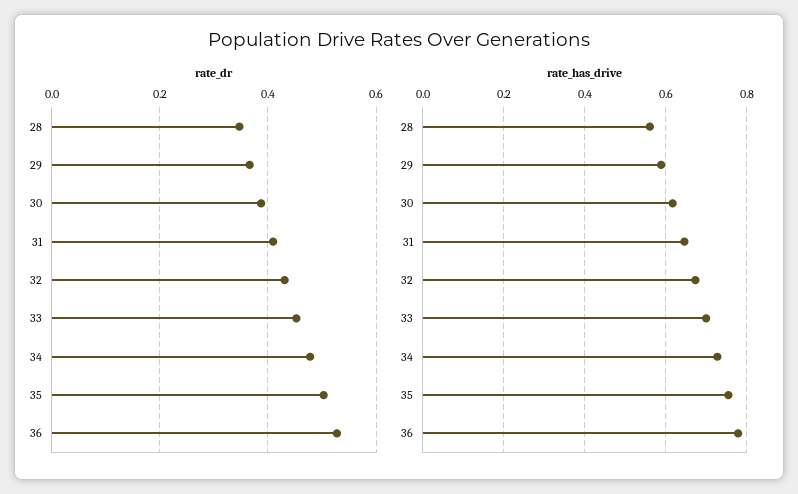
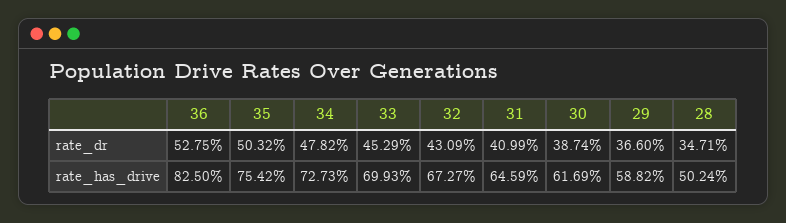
  {
    "rate_dr": {
      "28": 0.3471,
      "29": 0.366,
      "30": 0.3874,
      "31": 0.4099,
      "32": 0.4309,
      "33": 0.4529,
      "34": 0.4782,
      "35": 0.5032,
      "36": 0.5275
    },
    "rate_has_drive": {
-     "28": 0.56,
+     "28": 0.5024,
      "29": 0.5882,
      "30": 0.6169,
      "31": 0.6459,
      "32": 0.6727,
      "33": 0.6993,
      "34": 0.7273,
      "35": 0.7542,
-     "36": 0.78
+     "36": 0.825
    }
  }

